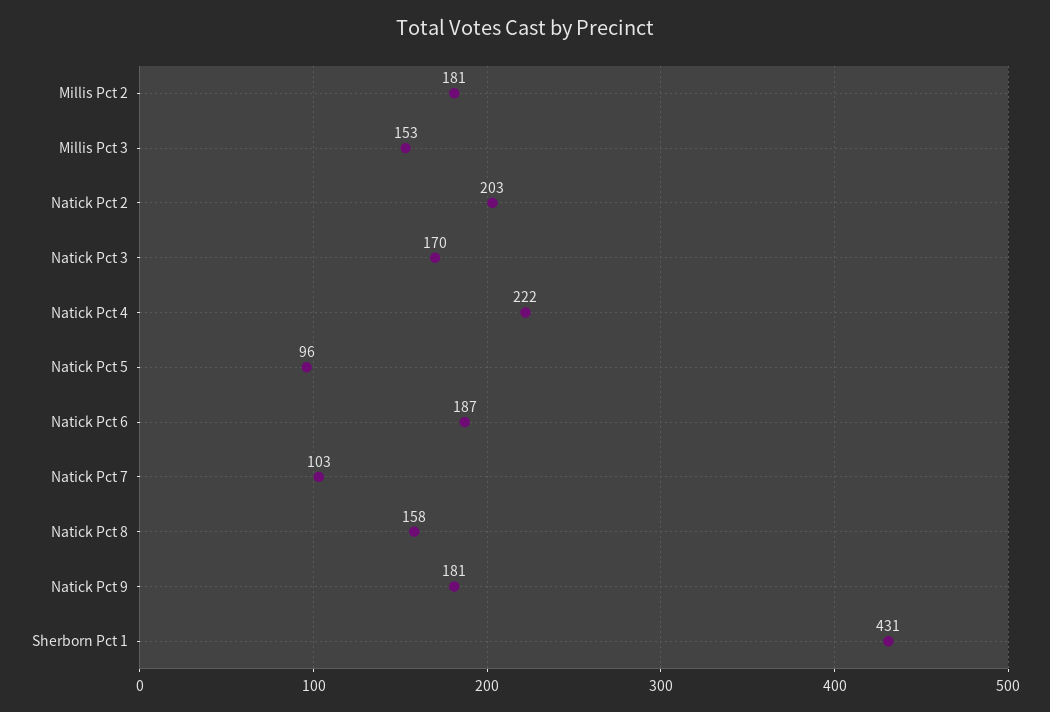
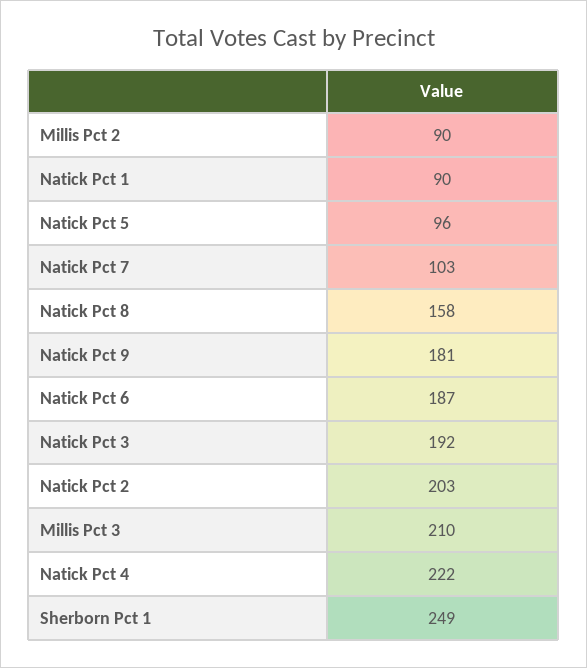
  {
-   "Millis Pct 2": 181,
+   "Millis Pct 2": 90,
-   "Millis Pct 3": 153,
+   "Millis Pct 3": 210,
    "Natick Pct 2": 203,
-   "Natick Pct 3": 170,
+   "Natick Pct 3": 192,
    "Natick Pct 4": 222,
    "Natick Pct 5": 96,
    "Natick Pct 6": 187,
    "Natick Pct 7": 103,
    "Natick Pct 8": 158,
    "Natick Pct 9": 181,
-   "Sherborn Pct 1": 431
+   "Sherborn Pct 1": 249,
+   "Natick Pct 1": 90
  }

